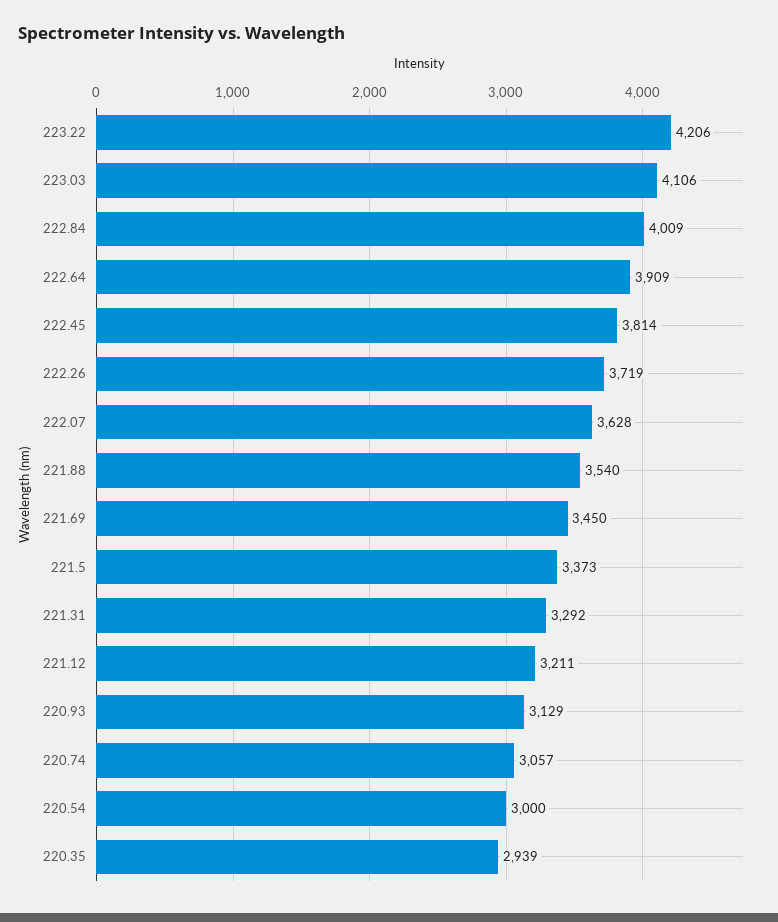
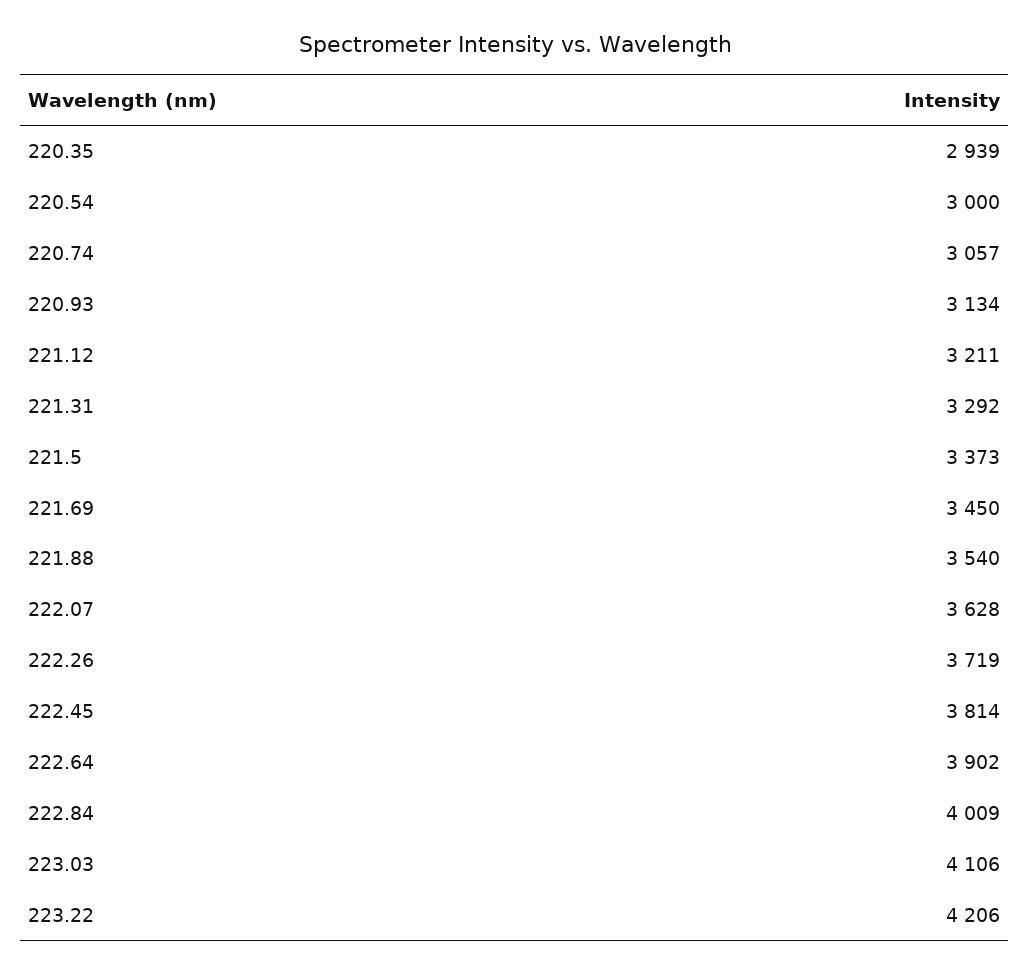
  {
    "223.22": 4206,
    "223.03": 4106,
    "222.84": 4009,
-   "222.64": 3909,
+   "222.64": 3902,
    "222.45": 3814,
    "222.26": 3719,
    "222.07": 3628,
    "221.88": 3540,
    "221.69": 3450,
    "221.5": 3373,
    "221.31": 3292,
    "221.12": 3211,
-   "220.93": 3129,
+   "220.93": 3134,
    "220.74": 3057,
    "220.54": 3000,
    "220.35": 2939
  }

